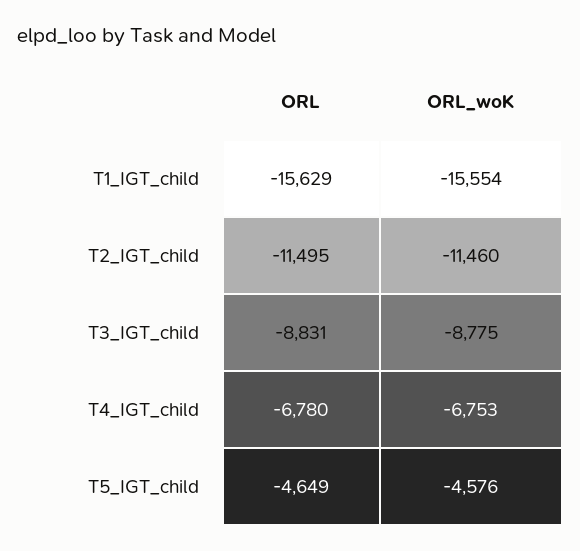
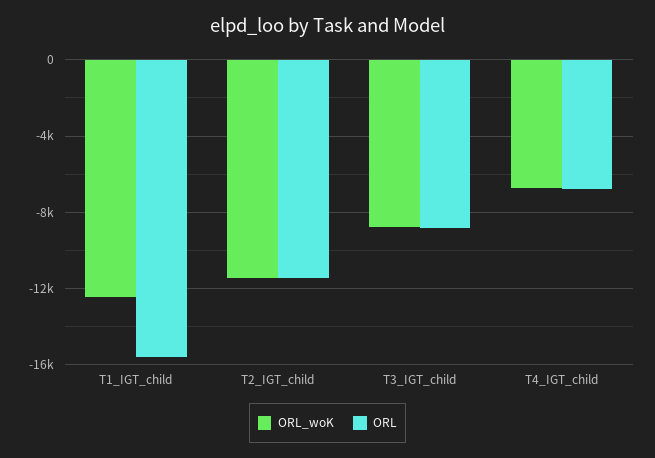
  {
    "ORL": {
      "T1_IGT_child": -15629,
      "T2_IGT_child": -11495,
      "T3_IGT_child": -8831,
-     "T4_IGT_child": -6780,
+     "T4_IGT_child": -6780
-     "T5_IGT_child": -4649
    },
    "ORL_woK": {
-     "T1_IGT_child": -15554,
+     "T1_IGT_child": -12500,
      "T2_IGT_child": -11460,
      "T3_IGT_child": -8775,
-     "T4_IGT_child": -6753,
+     "T4_IGT_child": -6753
-     "T5_IGT_child": -4576
    }
  }

